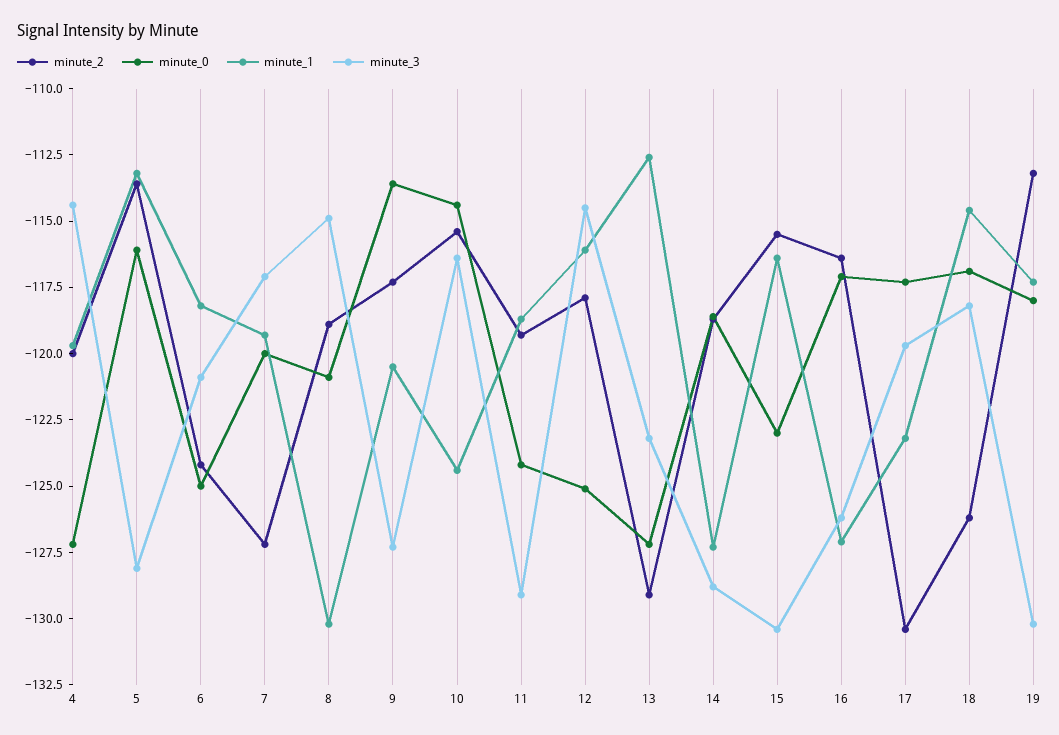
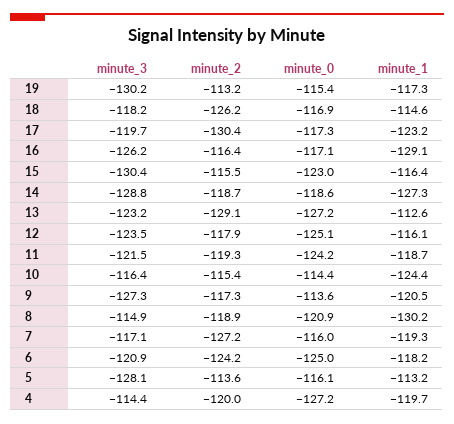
  {
    "minute_2": {
      "4": -120,
      "5": -113.6,
      "6": -124.2,
      "7": -127.2,
      "8": -118.9,
      "9": -117.3,
      "10": -115.4,
      "11": -119.3,
      "12": -117.9,
      "13": -129.1,
      "14": -118.7,
      "15": -115.5,
      "16": -116.4,
      "17": -130.4,
      "18": -126.2,
      "19": -113.2
    },
    "minute_0": {
      "4": -127.2,
      "5": -116.1,
      "6": -125,
-     "7": -120,
+     "7": -116,
      "8": -120.9,
      "9": -113.6,
      "10": -114.4,
      "11": -124.2,
      "12": -125.1,
      "13": -127.2,
      "14": -118.6,
      "15": -123,
      "16": -117.1,
      "17": -117.3,
      "18": -116.9,
-     "19": -118
+     "19": -115.4
    },
    "minute_1": {
      "4": -119.7,
      "5": -113.2,
      "6": -118.2,
      "7": -119.3,
      "8": -130.2,
      "9": -120.5,
      "10": -124.4,
      "11": -118.7,
      "12": -116.1,
      "13": -112.6,
      "14": -127.3,
      "15": -116.4,
-     "16": -127,
+     "16": -129.1,
      "17": -123.2,
      "18": -114.6,
      "19": -117.3
    },
    "minute_3": {
      "4": -114.4,
      "5": -128.1,
      "6": -120.9,
      "7": -117.1,
      "8": -114.9,
      "9": -127.3,
      "10": -116.4,
-     "11": -129,
+     "11": -121.5,
-     "12": -114.5,
+     "12": -123.5,
      "13": -123.2,
      "14": -128.8,
      "15": -130.4,
      "16": -126.2,
      "17": -119.7,
      "18": -118.2,
      "19": -130.2
    }
  }

